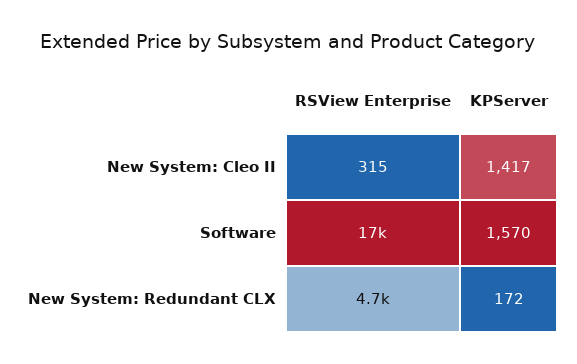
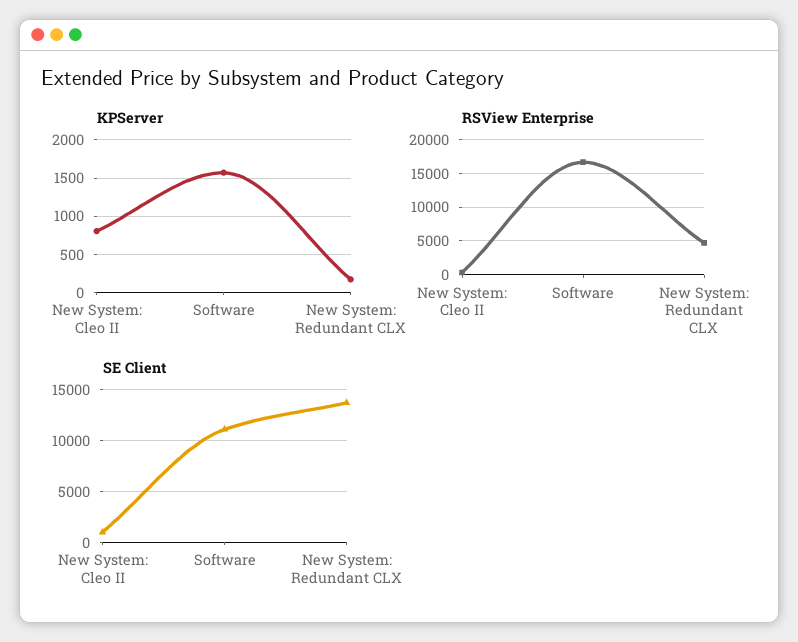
  {
    "RSView Enterprise": {
      "New System: Cleo II": 315,
      "Software": 17000,
      "New System: Redundant CLX": 4700
    },
    "KPServer": {
-     "New System: Cleo II": 1417,
+     "New System: Cleo II": 800,
      "Software": 1570,
      "New System: Redundant CLX": 172
-   }
+   },
+   "SE Client": {
+     "New System: Cleo II": 1000,
+     "Software": 11000,
+     "New System: Redundant CLX": 14000
+   }
  }

